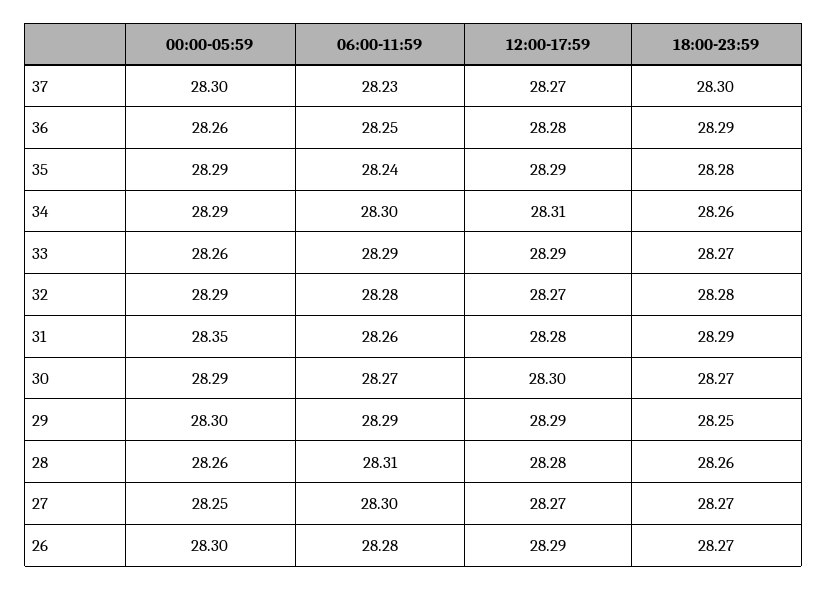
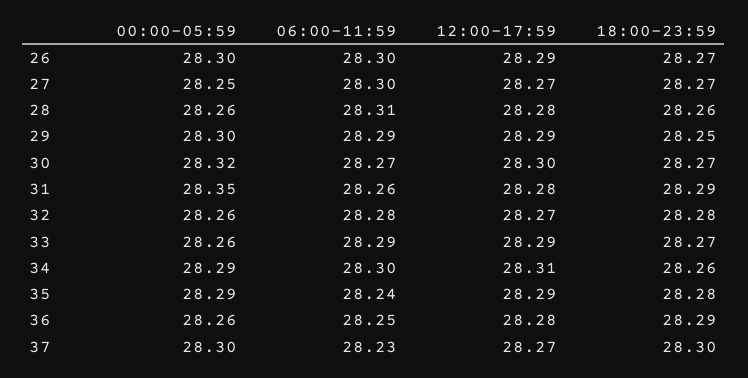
  {
    "00:00-05:59": {
      "37": 28.3,
      "36": 28.26,
      "35": 28.29,
      "34": 28.29,
      "33": 28.26,
-     "32": 28.29,
+     "32": 28.26,
      "31": 28.35,
-     "30": 28.29,
+     "30": 28.32,
      "29": 28.3,
      "28": 28.26,
      "27": 28.25,
      "26": 28.3
    },
    "06:00-11:59": {
      "37": 28.23,
      "36": 28.25,
      "35": 28.24,
      "34": 28.3,
      "33": 28.29,
      "32": 28.28,
      "31": 28.26,
      "30": 28.27,
      "29": 28.29,
      "28": 28.31,
      "27": 28.3,
-     "26": 28.28
+     "26": 28.3
    },
    "12:00-17:59": {
      "37": 28.27,
      "36": 28.28,
      "35": 28.29,
      "34": 28.31,
      "33": 28.29,
      "32": 28.27,
      "31": 28.28,
      "30": 28.3,
      "29": 28.29,
      "28": 28.28,
      "27": 28.27,
      "26": 28.29
    },
    "18:00-23:59": {
      "37": 28.3,
      "36": 28.29,
      "35": 28.28,
      "34": 28.26,
      "33": 28.27,
      "32": 28.28,
      "31": 28.29,
      "30": 28.27,
      "29": 28.25,
      "28": 28.26,
      "27": 28.27,
      "26": 28.27
    }
  }

